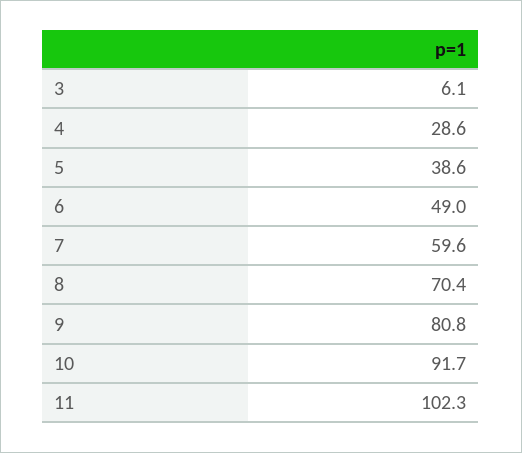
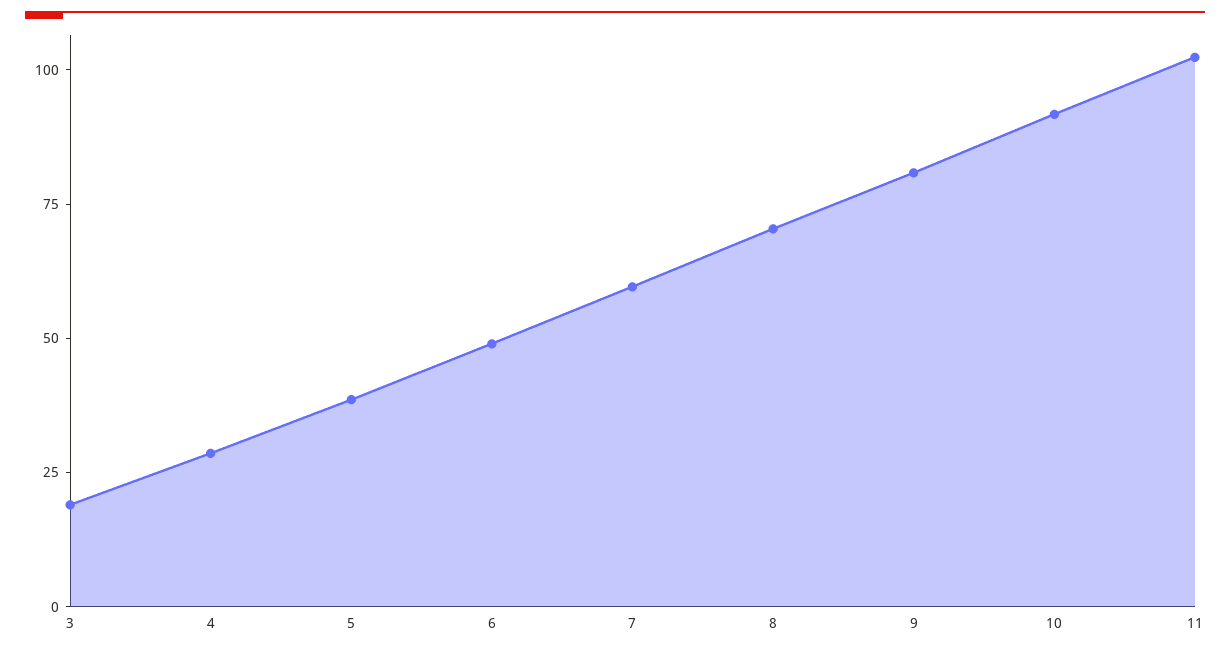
  {
-   "3": 6.1,
+   "3": 20,
    "4": 28.6,
    "5": 38.6,
    "6": 49,
    "7": 59.6,
    "8": 70.4,
    "9": 80.8,
    "10": 91.7,
    "11": 102.3
  }

